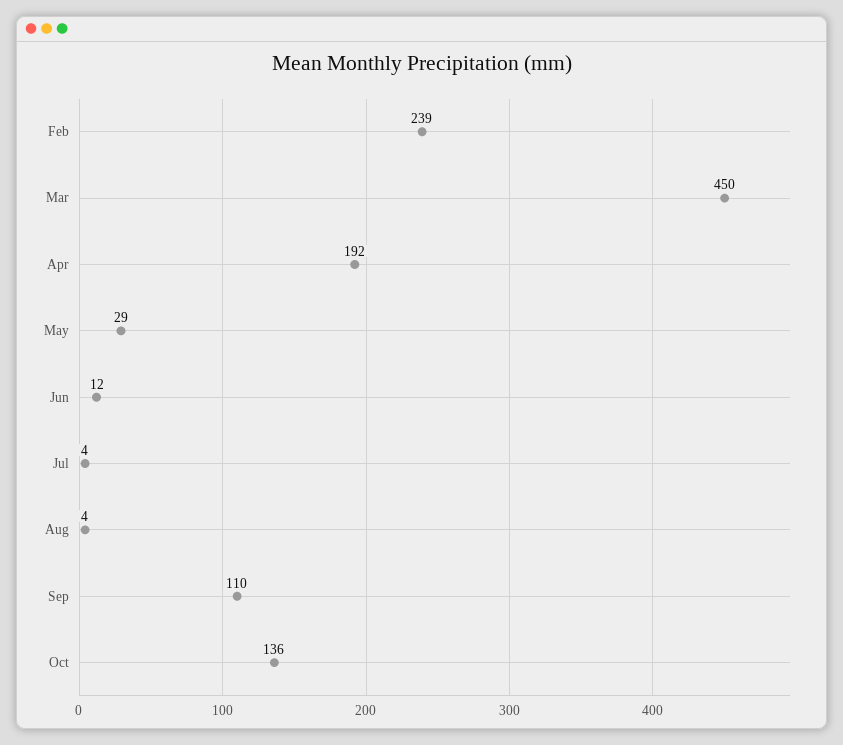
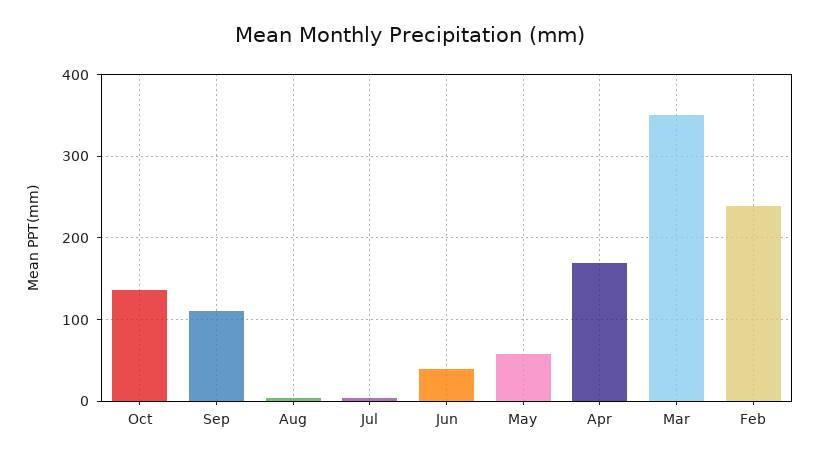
  {
    "Feb": 239,
-   "Mar": 450,
+   "Mar": 350,
-   "Apr": 192,
+   "Apr": 170,
-   "May": 29,
+   "May": 60,
-   "Jun": 12,
+   "Jun": 40,
    "Jul": 4,
    "Aug": 4,
    "Sep": 110,
    "Oct": 136
  }

